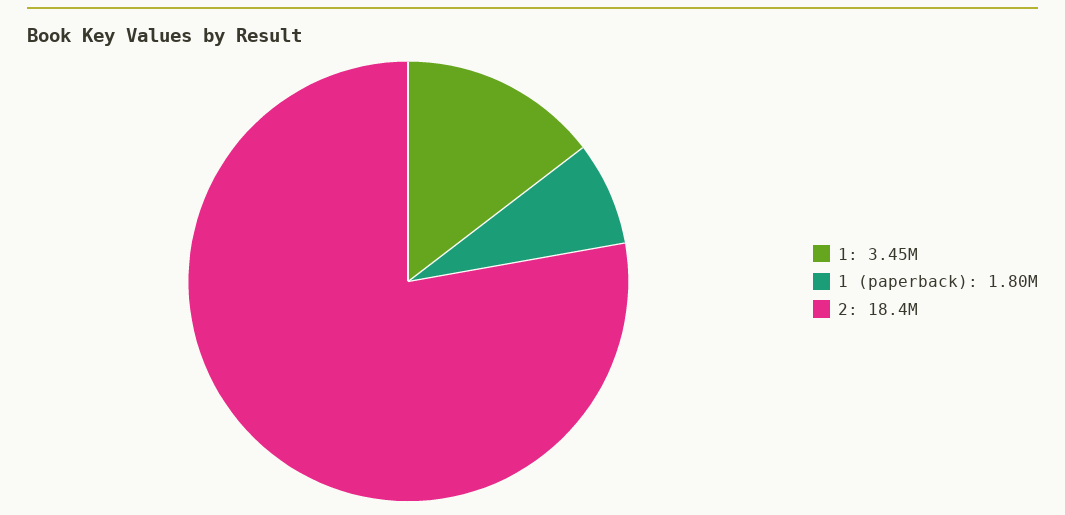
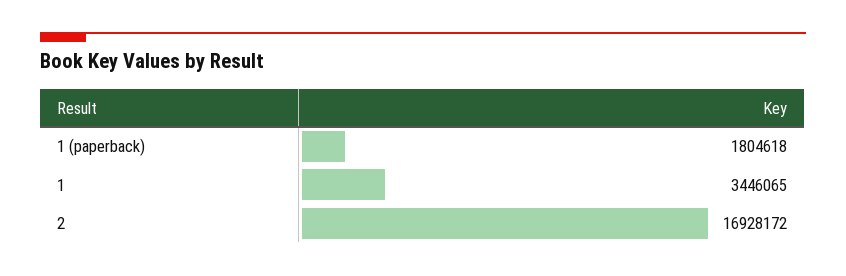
  {
    "1": 3446065,
    "1 (paperback)": 1804618,
-   "2": 18400000
+   "2": 16928172
  }

